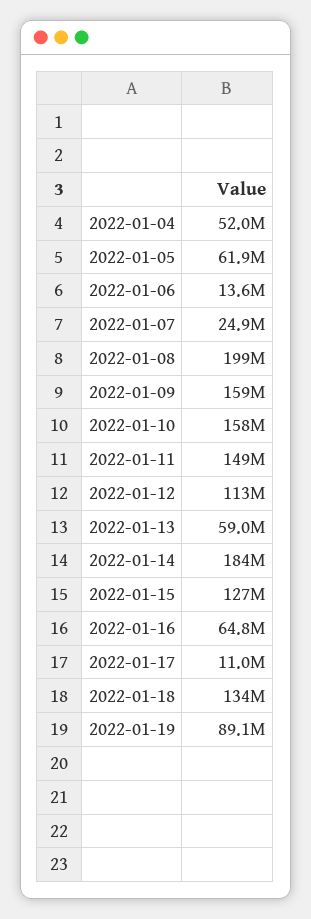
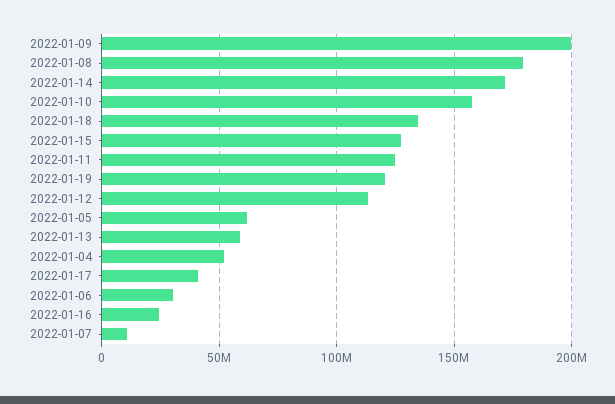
  {
    "2022-01-04": 52000000,
    "2022-01-05": 61900000,
-   "2022-01-06": 13600000,
+   "2022-01-06": 30000000,
-   "2022-01-07": 24900000,
+   "2022-01-07": 10000000,
-   "2022-01-08": 199000000,
+   "2022-01-08": 180000000,
-   "2022-01-09": 159000000,
+   "2022-01-09": 200000000,
    "2022-01-10": 158000000,
-   "2022-01-11": 149000000,
+   "2022-01-11": 125000000,
    "2022-01-12": 113000000,
    "2022-01-13": 59000000,
-   "2022-01-14": 184000000,
+   "2022-01-14": 170000000,
    "2022-01-15": 127000000,
-   "2022-01-16": 64800000,
+   "2022-01-16": 25000000,
-   "2022-01-17": 11000000,
+   "2022-01-17": 40000000,
    "2022-01-18": 134000000,
-   "2022-01-19": 89100000
+   "2022-01-19": 120000000
  }

